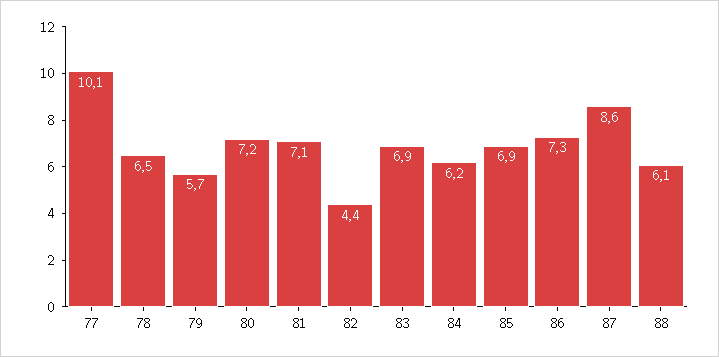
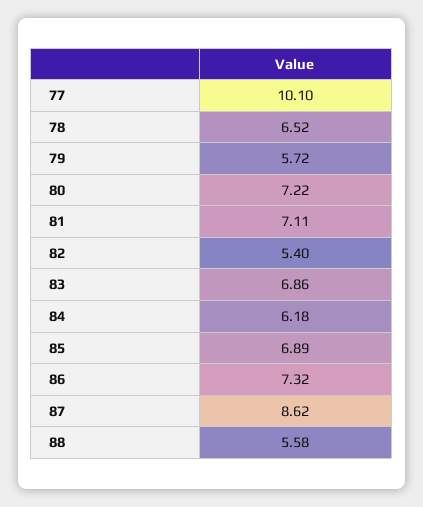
  {
    "77": 10.1,
    "78": 6.52,
    "79": 5.72,
    "80": 7.22,
    "81": 7.11,
-   "82": 4.4,
+   "82": 5.4,
    "83": 6.86,
    "84": 6.18,
    "85": 6.89,
    "86": 7.32,
    "87": 8.62,
-   "88": 6.1
+   "88": 5.58
  }

